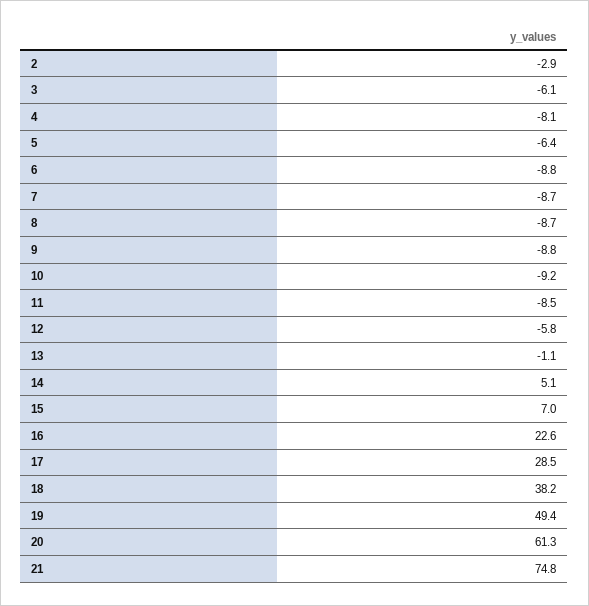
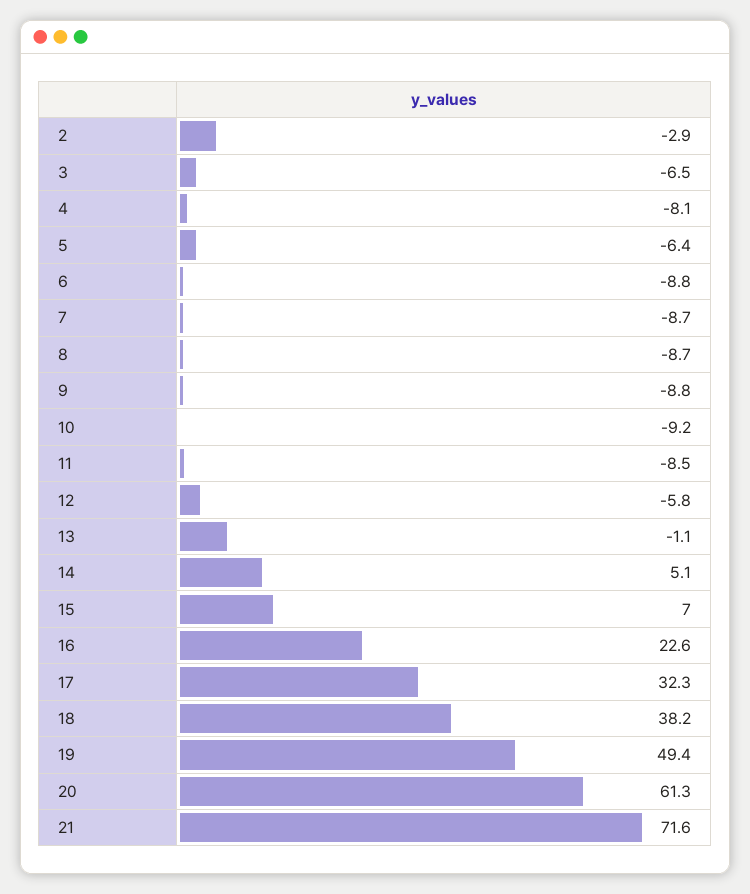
  {
    "2": -2.9,
-   "3": -6.1,
+   "3": -6.5,
    "4": -8.1,
    "5": -6.4,
    "6": -8.8,
    "7": -8.7,
    "8": -8.7,
    "9": -8.8,
    "10": -9.2,
    "11": -8.5,
    "12": -5.8,
    "13": -1.1,
    "14": 5.1,
    "15": 7,
    "16": 22.6,
-   "17": 28.5,
+   "17": 32.3,
    "18": 38.2,
    "19": 49.4,
    "20": 61.3,
-   "21": 74.8
+   "21": 71.6
  }

